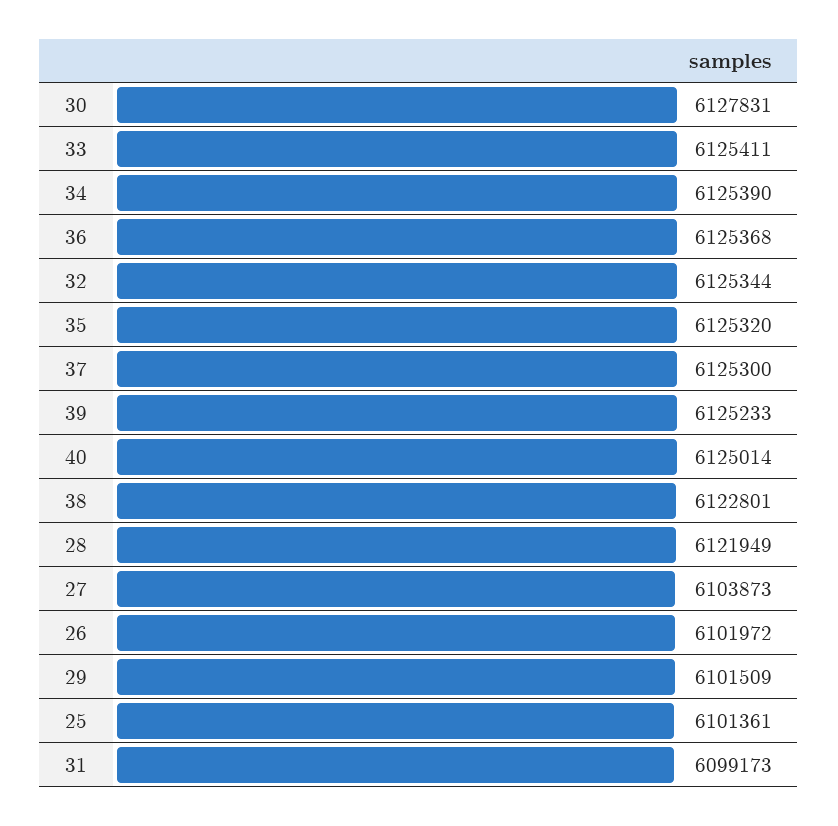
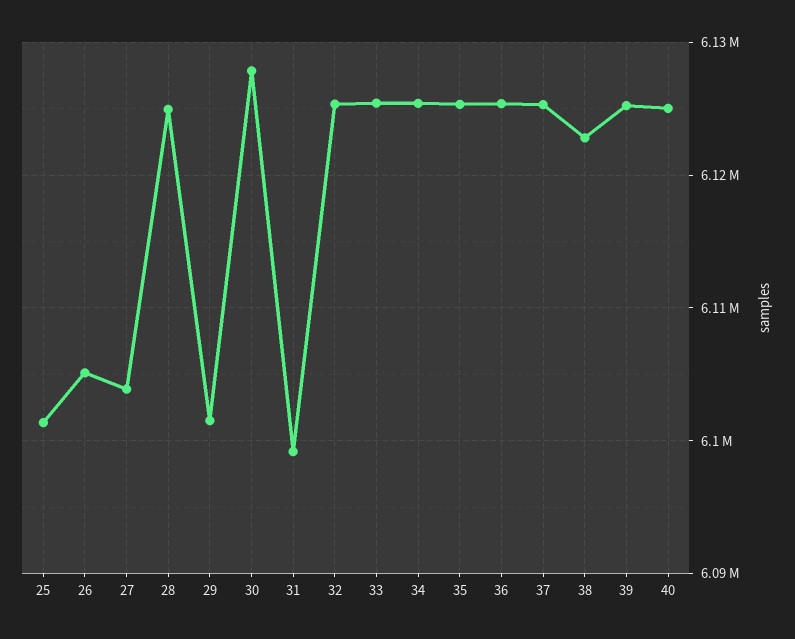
  {
    "30": 6127831,
    "33": 6125411,
    "34": 6125390,
    "36": 6125368,
    "32": 6125344,
    "35": 6125320,
    "37": 6125300,
    "39": 6125233,
    "40": 6125014,
    "38": 6122801,
-   "28": 6121949,
+   "28": 6125000,
    "27": 6103873,
-   "26": 6101972,
+   "26": 6105000,
    "29": 6101509,
    "25": 6101361,
    "31": 6099173
  }

